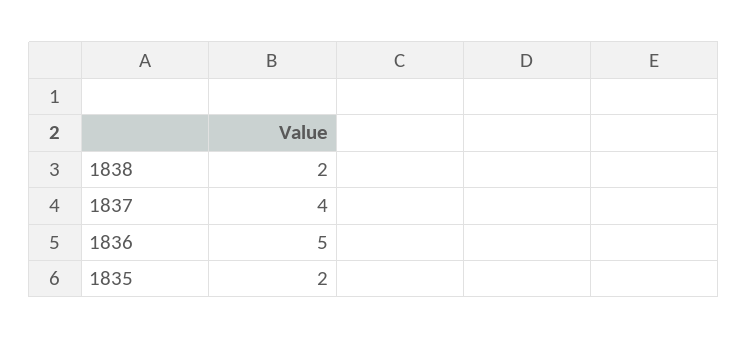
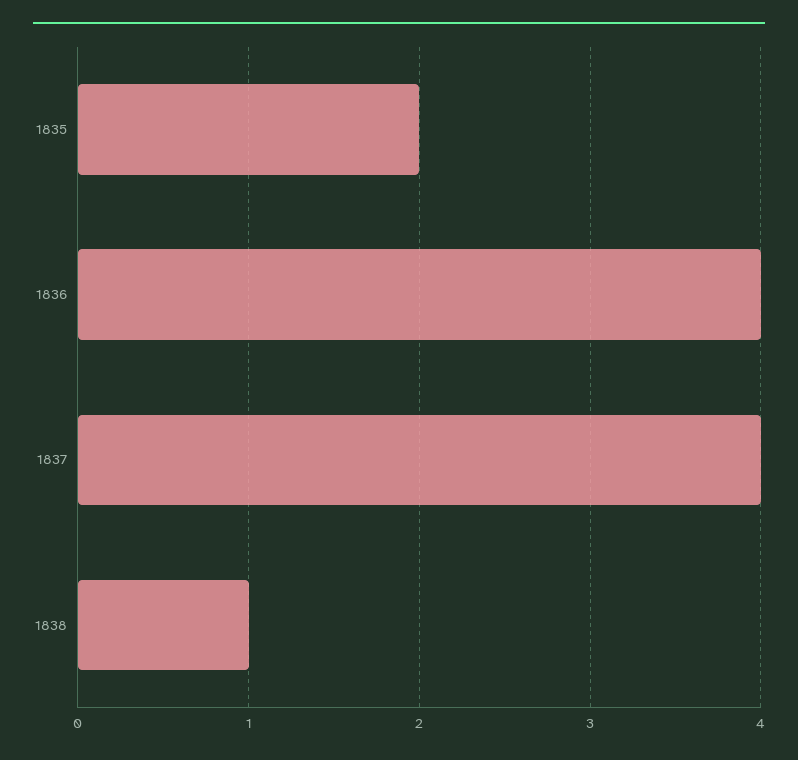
  {
-   "1838": 2,
+   "1838": 1,
    "1837": 4,
-   "1836": 5,
+   "1836": 4,
    "1835": 2
  }

